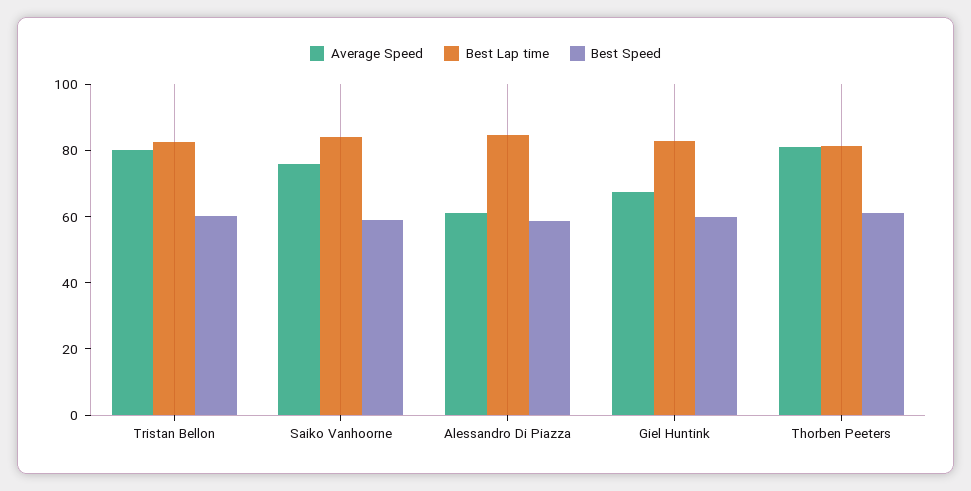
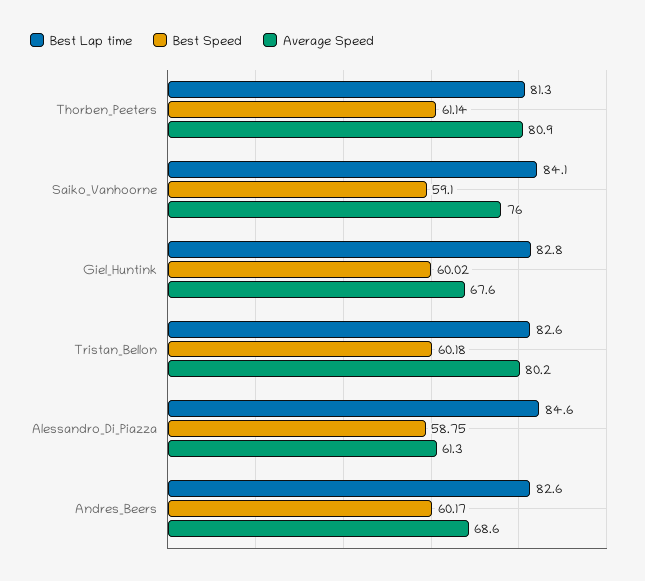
  {
    "Average Speed": {
      "Tristan Bellon": 80.2,
      "Saiko Vanhoorne": 76,
      "Alessandro Di Piazza": 61.3,
      "Giel Huntink": 67.6,
-     "Thorben Peeters": 80.9
+     "Thorben Peeters": 80.9,
+     "Andres_Beers": 68.6
    },
    "Best Lap time": {
      "Tristan Bellon": 82.6,
      "Saiko Vanhoorne": 84.1,
      "Alessandro Di Piazza": 84.6,
      "Giel Huntink": 82.8,
-     "Thorben Peeters": 81.3
+     "Thorben Peeters": 81.3,
+     "Andres_Beers": 82.6
    },
    "Best Speed": {
      "Tristan Bellon": 60.18,
      "Saiko Vanhoorne": 59.1,
      "Alessandro Di Piazza": 58.75,
      "Giel Huntink": 60.02,
-     "Thorben Peeters": 61.14
+     "Thorben Peeters": 61.14,
+     "Andres_Beers": 60.17
    }
  }

